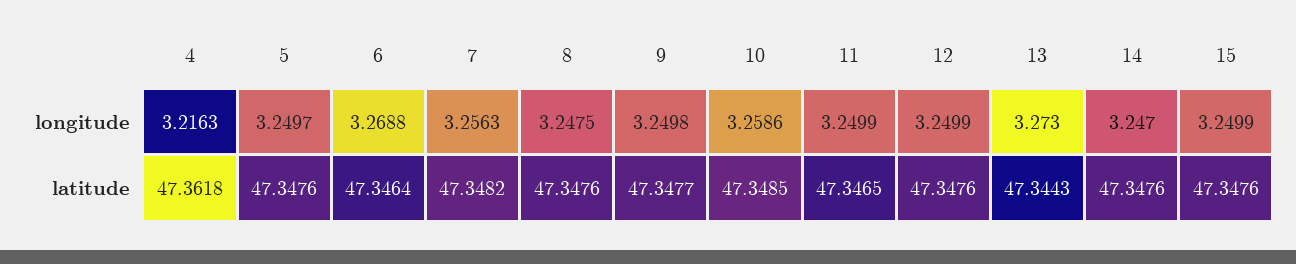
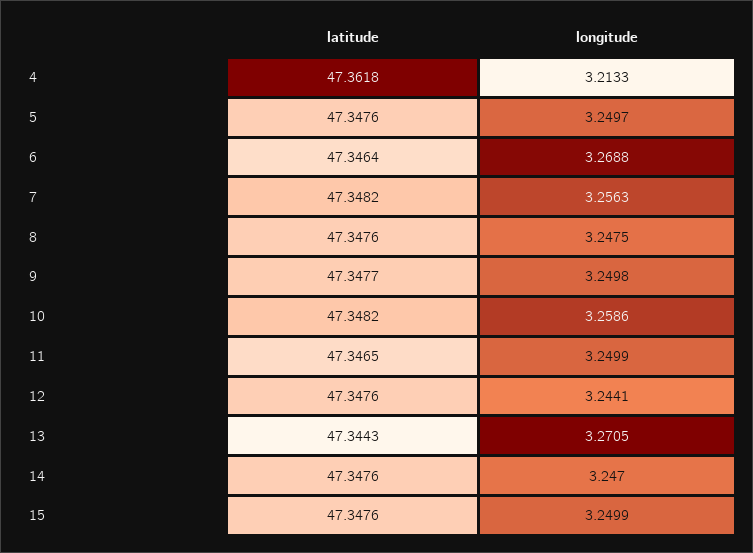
  {
    "4": {
-     "longitude": 3.2163,
+     "longitude": 3.2133,
      "latitude": 47.3618
    },
    "5": {
      "longitude": 3.2497,
      "latitude": 47.3476
    },
    "6": {
      "longitude": 3.2688,
      "latitude": 47.3464
    },
    "7": {
      "longitude": 3.2563,
      "latitude": 47.3482
    },
    "8": {
      "longitude": 3.2475,
      "latitude": 47.3476
    },
    "9": {
      "longitude": 3.2498,
      "latitude": 47.3477
    },
    "10": {
      "longitude": 3.2586,
-     "latitude": 47.3485
+     "latitude": 47.3482
    },
    "11": {
      "longitude": 3.2499,
      "latitude": 47.3465
    },
    "12": {
-     "longitude": 3.2499,
+     "longitude": 3.2441,
      "latitude": 47.3476
    },
    "13": {
-     "longitude": 3.273,
+     "longitude": 3.2705,
      "latitude": 47.3443
    },
    "14": {
      "longitude": 3.247,
      "latitude": 47.3476
    },
    "15": {
      "longitude": 3.2499,
      "latitude": 47.3476
    }
  }

